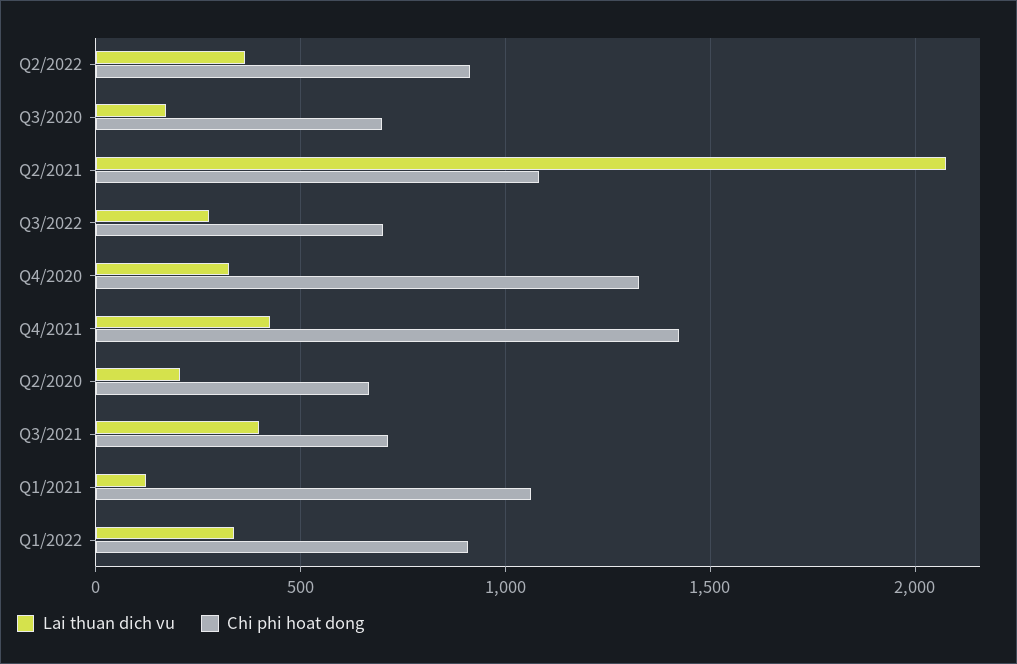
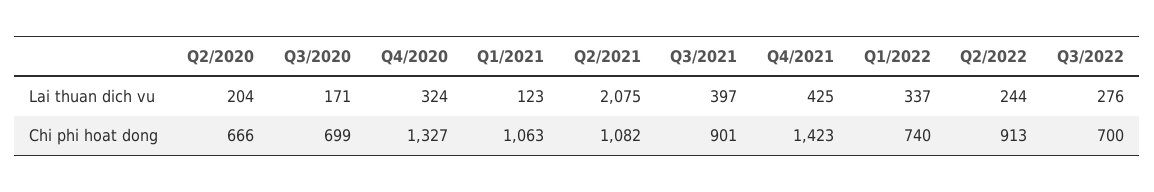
  {
    "Lai thuan dich vu": {
-     "Q2/2022": 350,
+     "Q2/2022": 244,
      "Q3/2020": 171,
      "Q2/2021": 2075,
      "Q3/2022": 276,
      "Q4/2020": 324,
      "Q4/2021": 425,
      "Q2/2020": 204,
      "Q3/2021": 397,
      "Q1/2021": 123,
      "Q1/2022": 337
    },
    "Chi phi hoat dong": {
      "Q2/2022": 913,
      "Q3/2020": 699,
      "Q2/2021": 1082,
      "Q3/2022": 700,
      "Q4/2020": 1327,
      "Q4/2021": 1423,
      "Q2/2020": 666,
-     "Q3/2021": 700,
+     "Q3/2021": 901,
      "Q1/2021": 1063,
-     "Q1/2022": 900
+     "Q1/2022": 740
    }
  }

